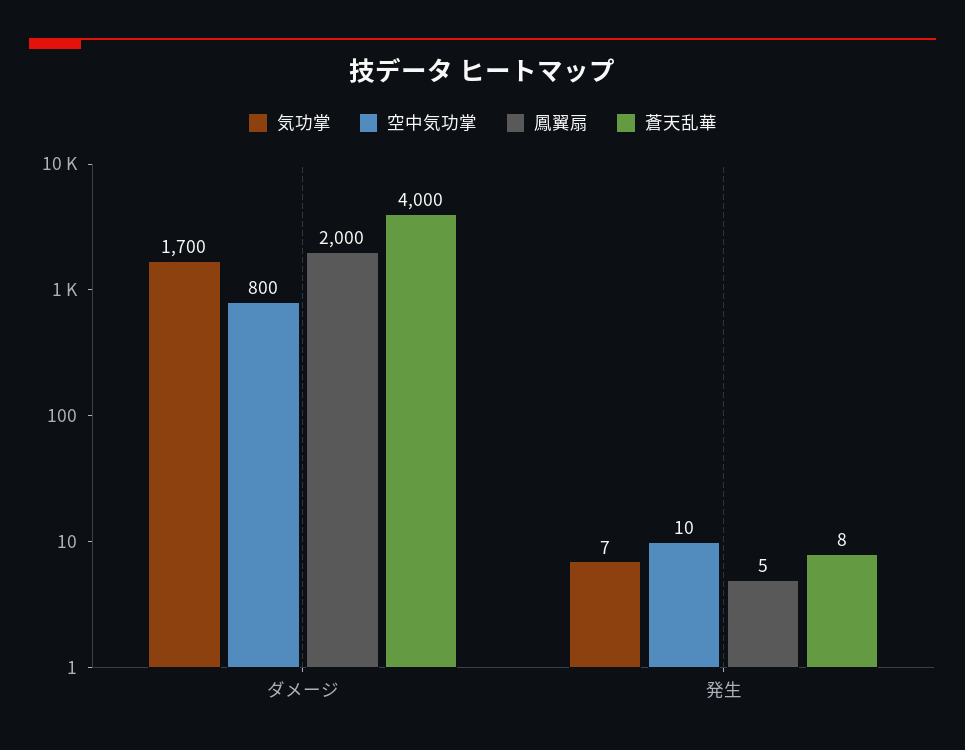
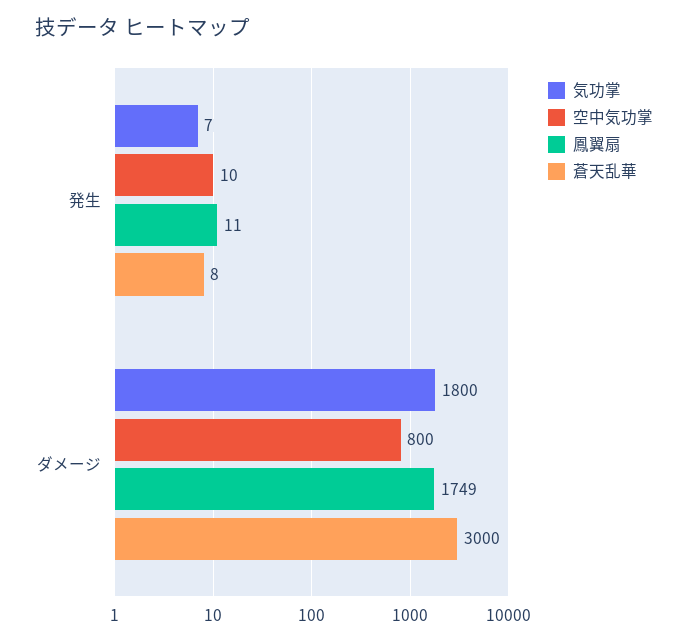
  {
    "気功掌": {
-     "ダメージ": 1700,
+     "ダメージ": 1800,
      "発生": 7
    },
    "空中気功掌": {
      "ダメージ": 800,
      "発生": 10
    },
    "鳳翼扇": {
-     "ダメージ": 2000,
+     "ダメージ": 1749,
-     "発生": 5
+     "発生": 11
    },
    "蒼天乱華": {
-     "ダメージ": 4000,
+     "ダメージ": 3000,
      "発生": 8
    }
  }

